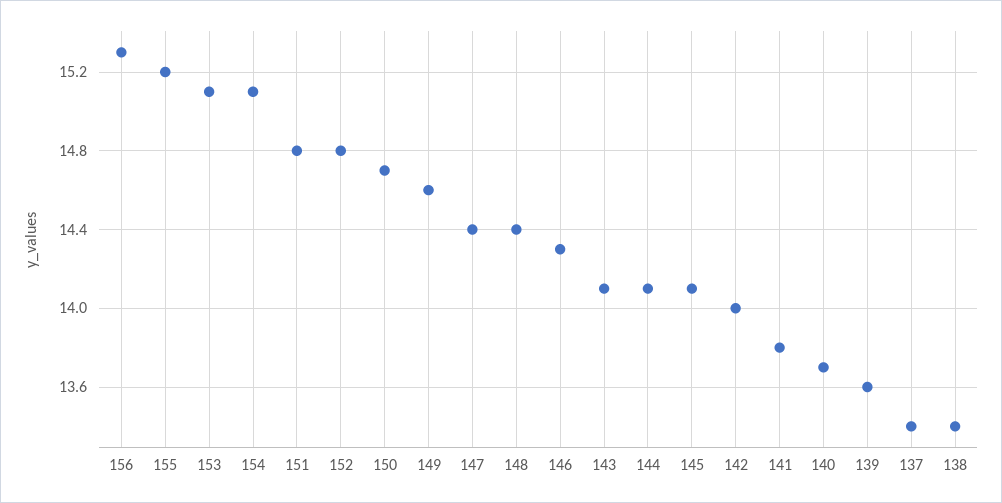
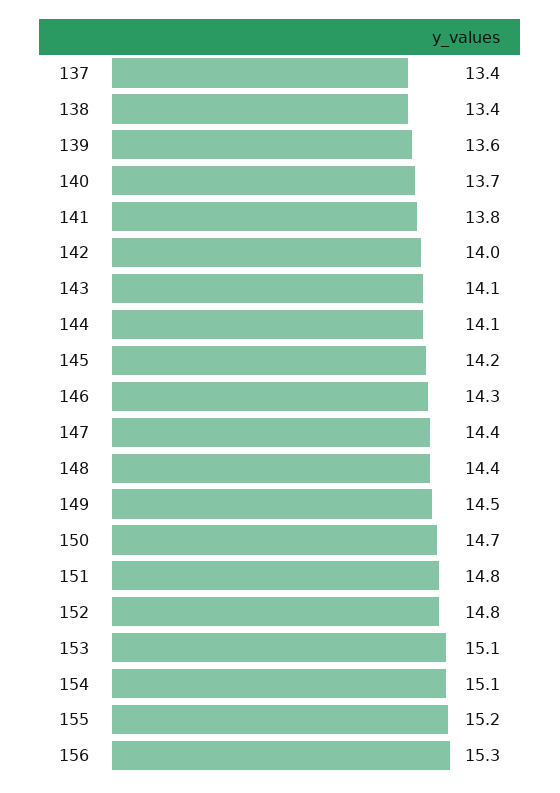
  {
    "156": 15.3,
    "155": 15.2,
    "153": 15.1,
    "154": 15.1,
    "151": 14.8,
    "152": 14.8,
    "150": 14.7,
-   "149": 14.6,
+   "149": 14.5,
    "147": 14.4,
    "148": 14.4,
    "146": 14.3,
    "143": 14.1,
    "144": 14.1,
-   "145": 14.1,
+   "145": 14.2,
    "142": 14,
    "141": 13.8,
    "140": 13.7,
    "139": 13.6,
    "137": 13.4,
    "138": 13.4
  }

